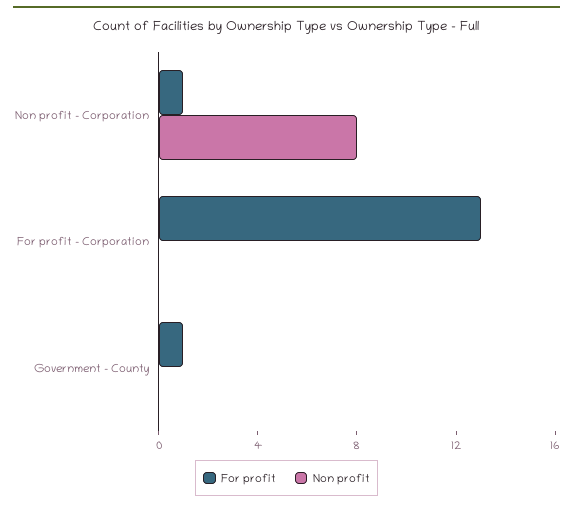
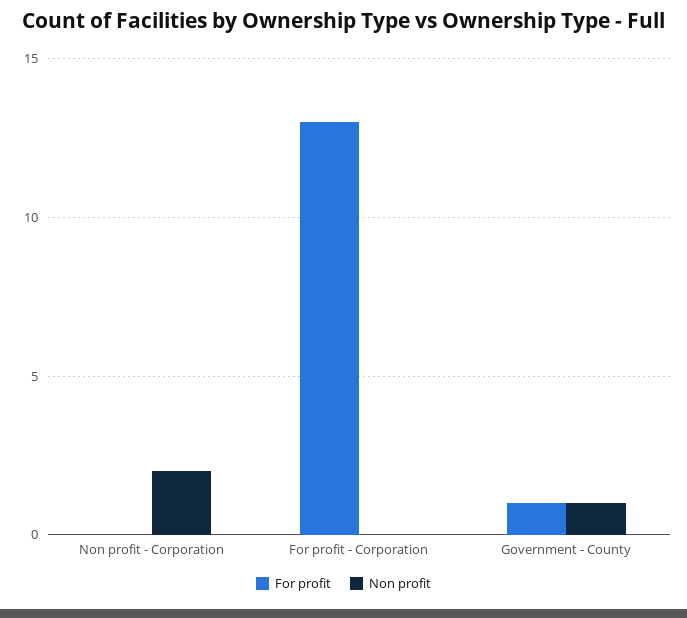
  {
    "For profit": {
-     "Non profit - Corporation": 1,
+     "Non profit - Corporation": 0,
      "For profit - Corporation": 13,
      "Government - County": 1
    },
    "Non profit": {
-     "Non profit - Corporation": 8,
+     "Non profit - Corporation": 2,
      "For profit - Corporation": 0,
-     "Government - County": 0
+     "Government - County": 1
    }
  }

